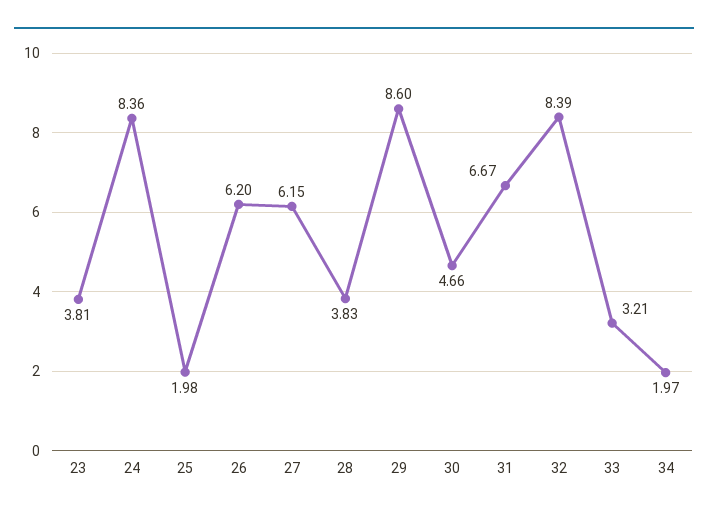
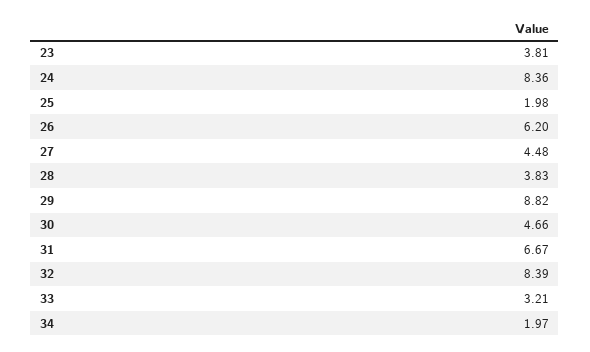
  {
    "23": 3.81,
    "24": 8.36,
    "25": 1.98,
    "26": 6.2,
-   "27": 6.15,
+   "27": 4.48,
    "28": 3.83,
-   "29": 8.6,
+   "29": 8.82,
    "30": 4.66,
    "31": 6.67,
    "32": 8.39,
    "33": 3.21,
    "34": 1.97
  }

